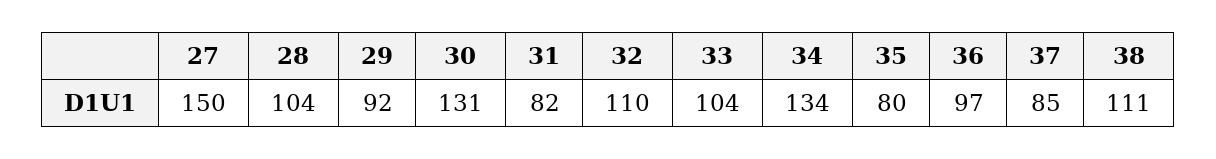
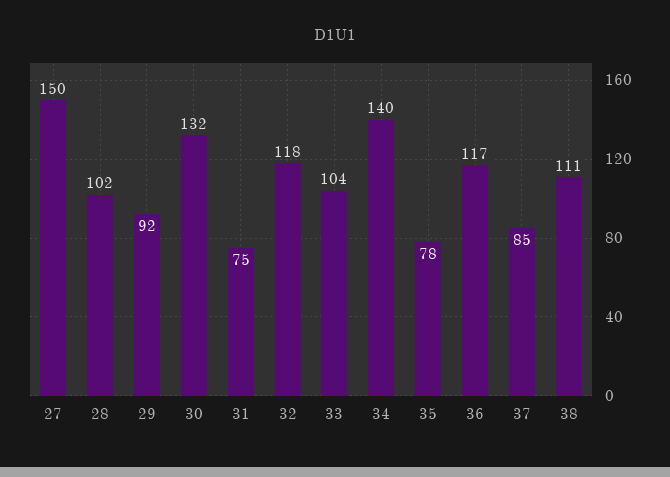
  {
    "27": 150,
-   "28": 104,
+   "28": 102,
    "29": 92,
-   "30": 131,
+   "30": 132,
-   "31": 82,
+   "31": 75,
-   "32": 110,
+   "32": 118,
    "33": 104,
-   "34": 134,
+   "34": 140,
-   "35": 80,
+   "35": 78,
-   "36": 97,
+   "36": 117,
    "37": 85,
    "38": 111
  }

